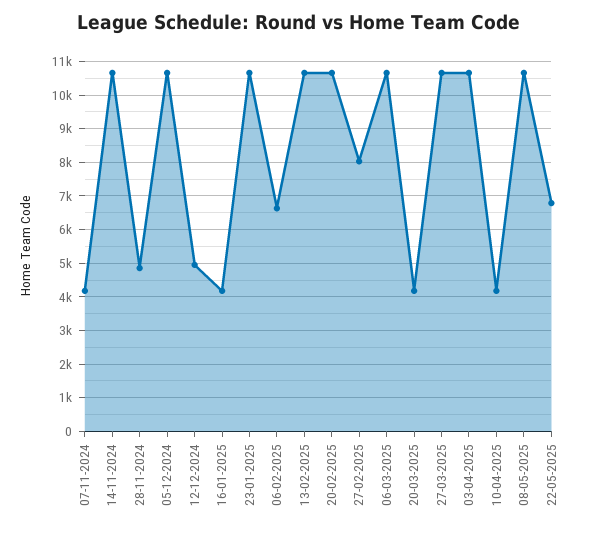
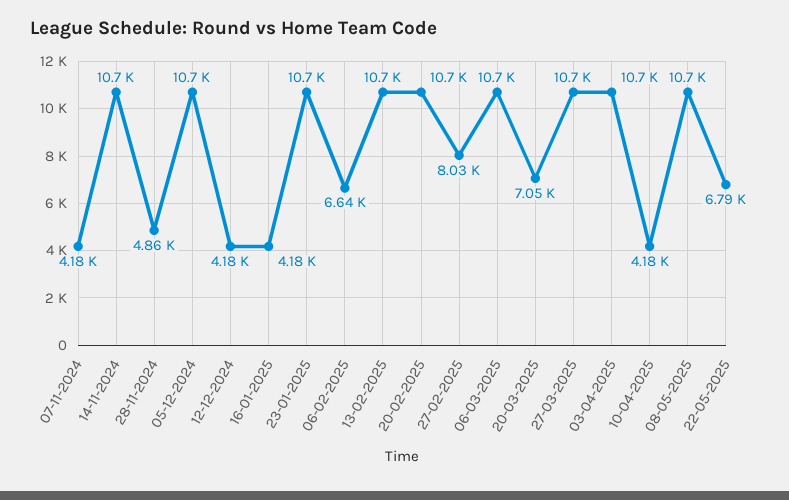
  {
    "07-11-2024": 4180,
    "14-11-2024": 10700,
    "28-11-2024": 4860,
    "05-12-2024": 10700,
-   "12-12-2024": 5000,
+   "12-12-2024": 4180,
    "16-01-2025": 4180,
    "23-01-2025": 10700,
    "06-02-2025": 6640,
    "13-02-2025": 10700,
    "20-02-2025": 10700,
    "27-02-2025": 8030,
    "06-03-2025": 10700,
-   "20-03-2025": 4200,
+   "20-03-2025": 7050,
    "27-03-2025": 10700,
    "03-04-2025": 10700,
    "10-04-2025": 4180,
    "08-05-2025": 10700,
    "22-05-2025": 6790
  }

